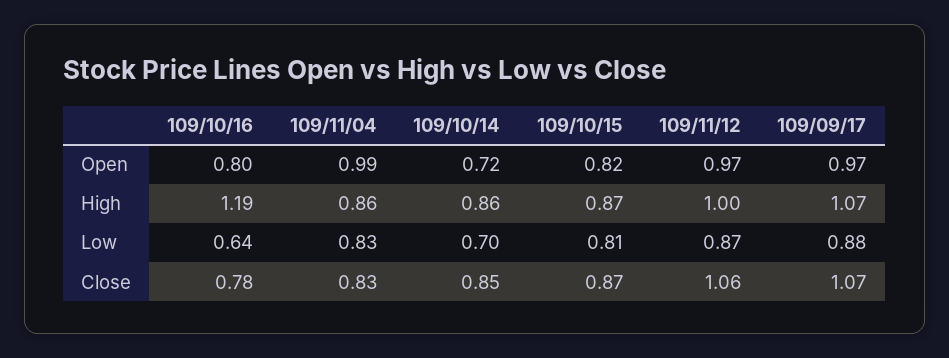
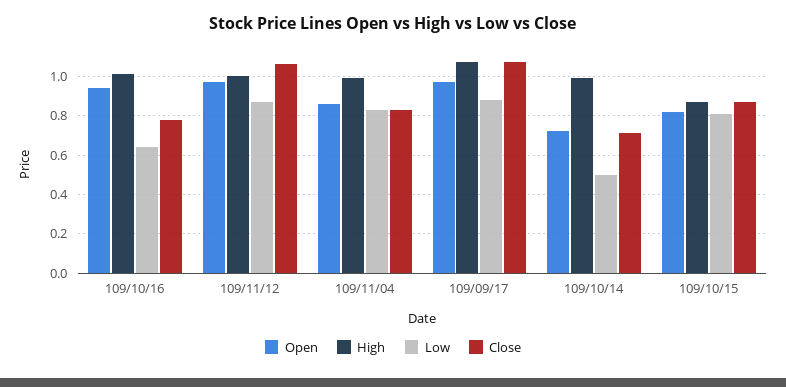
  {
    "Open": {
-     "109/10/16": 0.8,
+     "109/10/16": 0.95,
-     "109/11/04": 0.99,
+     "109/11/04": 0.85,
      "109/10/14": 0.72,
      "109/10/15": 0.82,
      "109/11/12": 0.97,
      "109/09/17": 0.97
    },
    "High": {
-     "109/10/16": 1.19,
+     "109/10/16": 1,
-     "109/11/04": 0.86,
+     "109/11/04": 1,
-     "109/10/14": 0.86,
+     "109/10/14": 1,
      "109/10/15": 0.87,
      "109/11/12": 1,
      "109/09/17": 1.07
    },
    "Low": {
      "109/10/16": 0.64,
      "109/11/04": 0.83,
-     "109/10/14": 0.7,
+     "109/10/14": 0.5,
      "109/10/15": 0.81,
      "109/11/12": 0.87,
      "109/09/17": 0.88
    },
    "Close": {
      "109/10/16": 0.78,
      "109/11/04": 0.83,
-     "109/10/14": 0.85,
+     "109/10/14": 0.7,
      "109/10/15": 0.87,
      "109/11/12": 1.06,
      "109/09/17": 1.07
    }
  }

